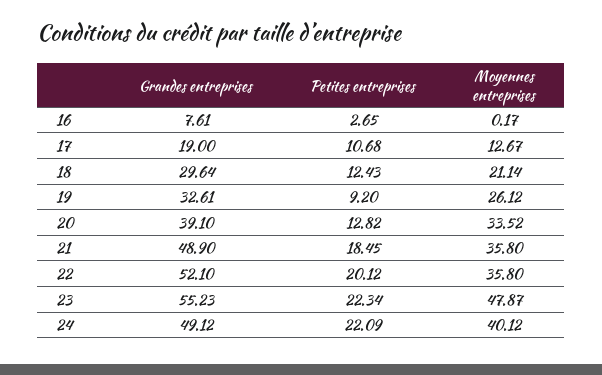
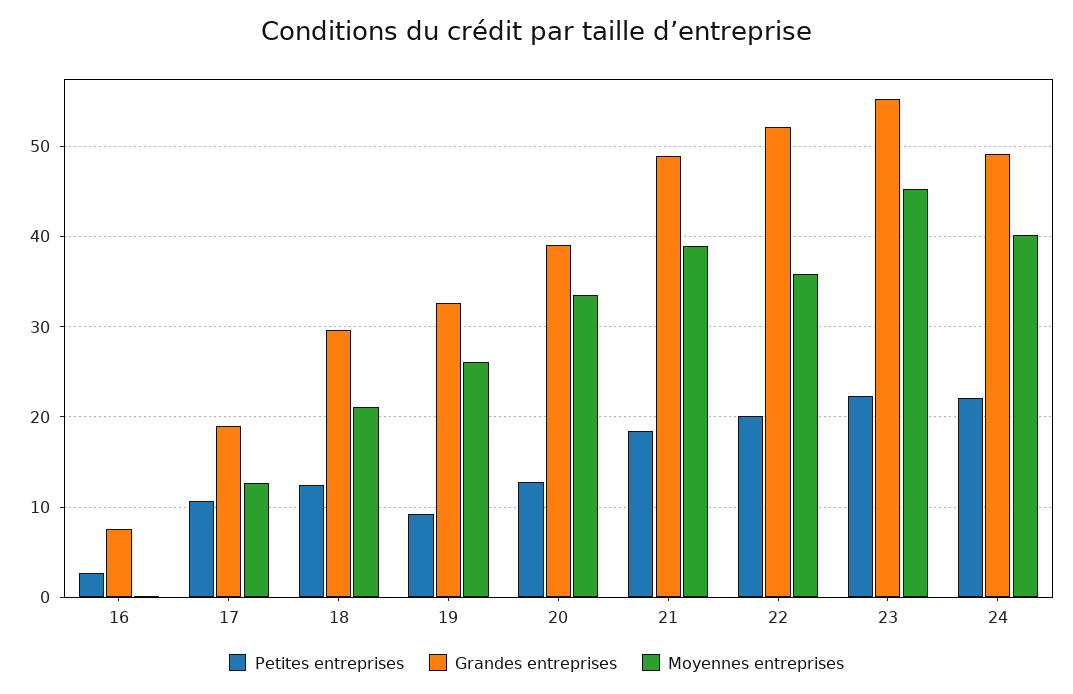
  {
    "Grandes entreprises": {
      "16": 7.61,
      "17": 19,
      "18": 29.64,
      "19": 32.61,
      "20": 39.1,
      "21": 48.9,
      "22": 52.1,
      "23": 55.23,
      "24": 49.12
    },
    "Petites entreprises": {
      "16": 2.65,
      "17": 10.68,
      "18": 12.43,
      "19": 9.2,
      "20": 12.82,
      "21": 18.45,
      "22": 20.12,
      "23": 22.34,
      "24": 22.09
    },
    "Moyennes entreprises": {
      "16": 0.17,
      "17": 12.67,
      "18": 21.14,
      "19": 26.12,
      "20": 33.52,
-     "21": 35.8,
+     "21": 39,
      "22": 35.8,
-     "23": 47.87,
+     "23": 45,
      "24": 40.12
    }
  }

